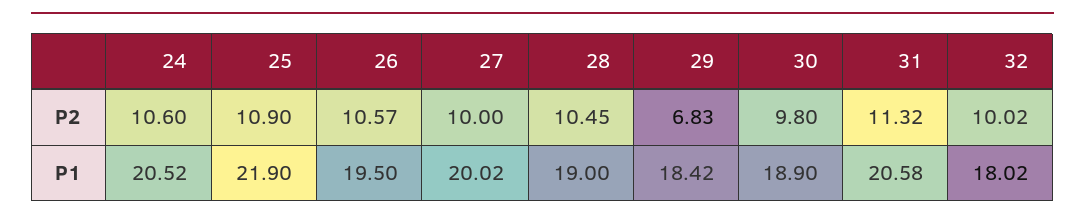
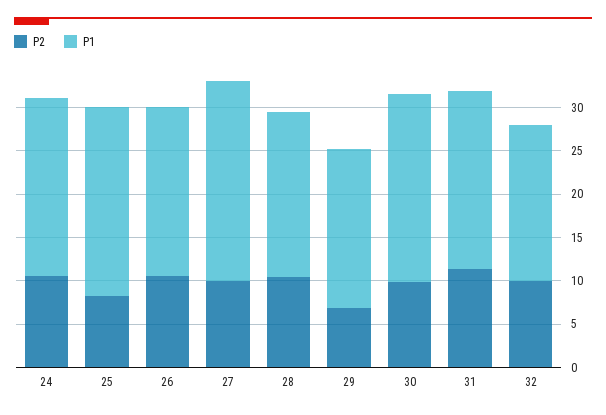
  {
    "P2": {
      "24": 10.6,
-     "25": 10.9,
+     "25": 8,
      "26": 10.57,
      "27": 10,
      "28": 10.45,
      "29": 6.83,
      "30": 9.8,
      "31": 11.32,
      "32": 10.02
    },
    "P1": {
      "24": 20.52,
      "25": 21.9,
      "26": 19.5,
-     "27": 20.02,
+     "27": 23,
      "28": 19,
      "29": 18.42,
-     "30": 18.9,
+     "30": 22,
      "31": 20.58,
      "32": 18.02
    }
  }

